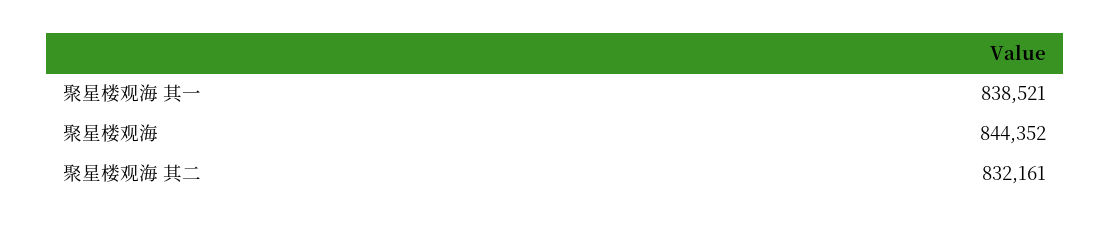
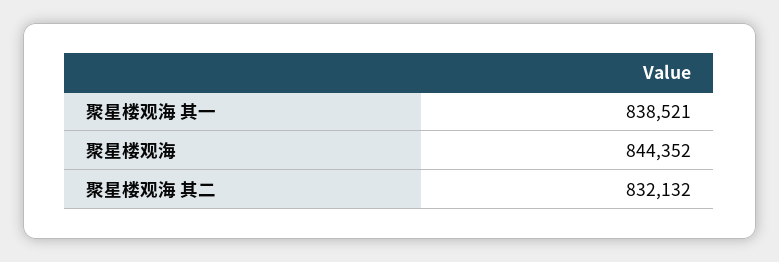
  {
    "聚星楼观海 其一": 838521,
    "聚星楼观海": 844352,
-   "聚星楼观海 其二": 832161
+   "聚星楼观海 其二": 832132
  }

